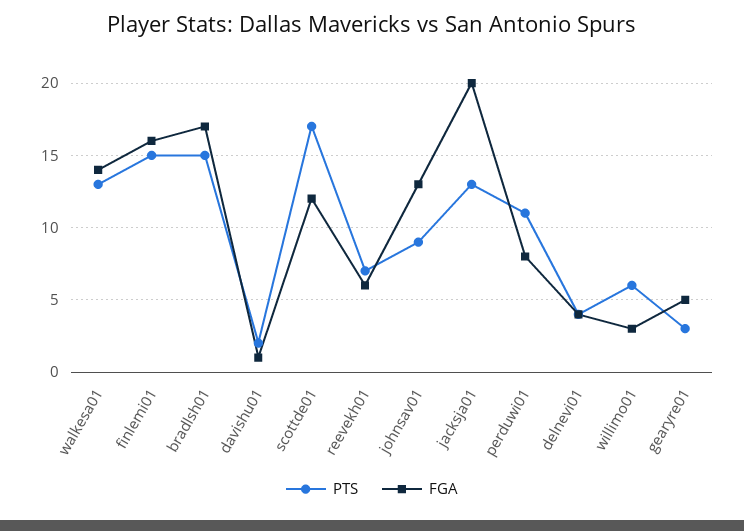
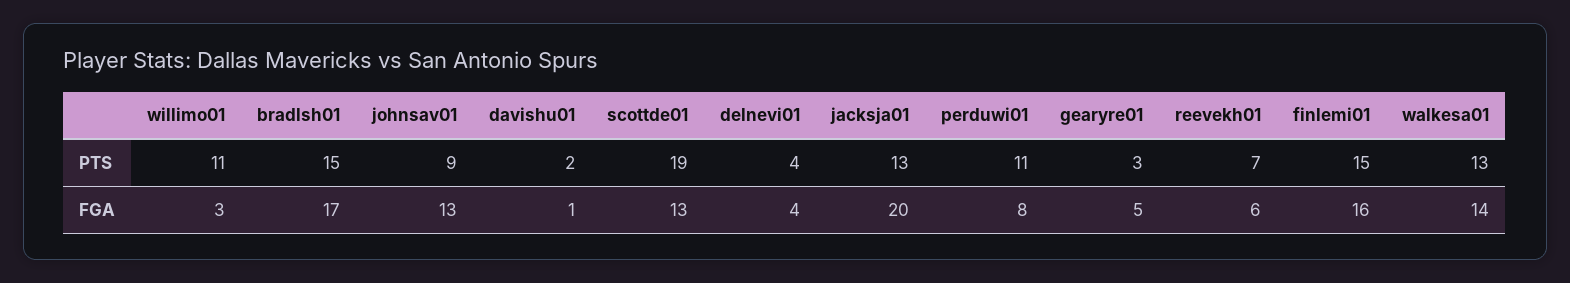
  {
    "PTS": {
      "walkesa01": 13,
      "finlemi01": 15,
      "bradlsh01": 15,
      "davishu01": 2,
-     "scottde01": 17,
+     "scottde01": 19,
      "reevekh01": 7,
      "johnsav01": 9,
      "jacksja01": 13,
      "perduwi01": 11,
      "delnevi01": 4,
-     "willimo01": 6,
+     "willimo01": 11,
      "gearyre01": 3
    },
    "FGA": {
      "walkesa01": 14,
      "finlemi01": 16,
      "bradlsh01": 17,
      "davishu01": 1,
-     "scottde01": 12,
+     "scottde01": 13,
      "reevekh01": 6,
      "johnsav01": 13,
      "jacksja01": 20,
      "perduwi01": 8,
      "delnevi01": 4,
      "willimo01": 3,
      "gearyre01": 5
    }
  }

